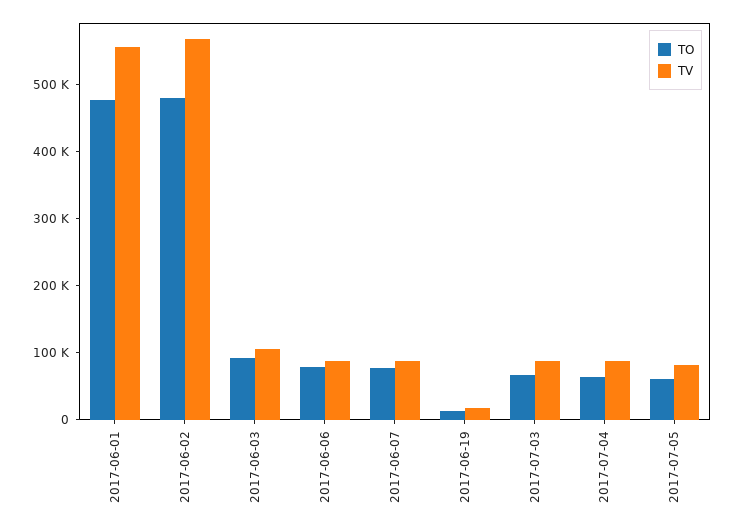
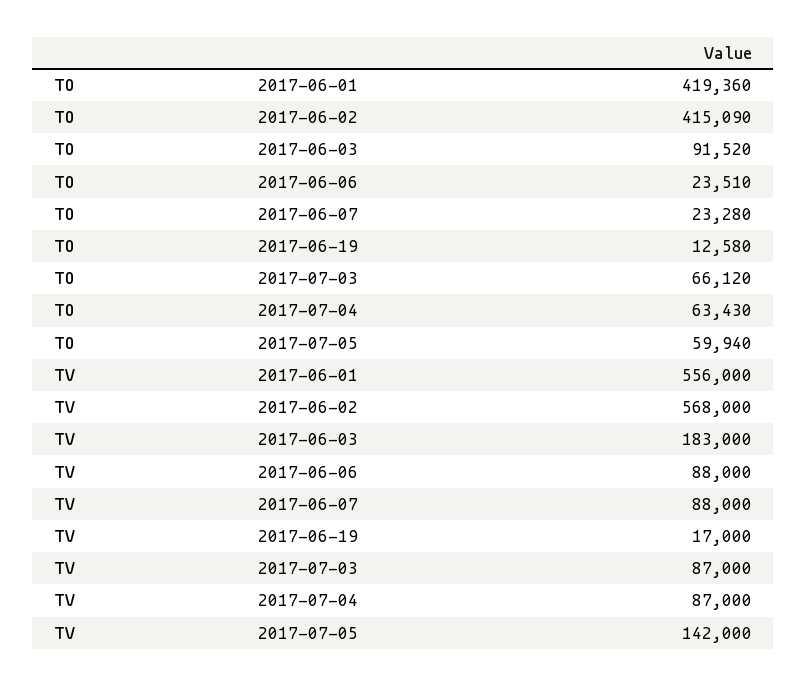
  {
    "TO": {
-     "2017-06-01": 480000,
+     "2017-06-01": 419360,
-     "2017-06-02": 480000,
+     "2017-06-02": 415090,
      "2017-06-03": 91520,
-     "2017-06-06": 80000,
+     "2017-06-06": 23510,
-     "2017-06-07": 80000,
+     "2017-06-07": 23280,
      "2017-06-19": 12580,
      "2017-07-03": 66120,
      "2017-07-04": 63430,
      "2017-07-05": 59940
    },
    "TV": {
      "2017-06-01": 556000,
      "2017-06-02": 568000,
-     "2017-06-03": 100000,
+     "2017-06-03": 183000,
      "2017-06-06": 88000,
      "2017-06-07": 88000,
      "2017-06-19": 17000,
      "2017-07-03": 87000,
      "2017-07-04": 87000,
-     "2017-07-05": 80000
+     "2017-07-05": 142000
    }
  }

